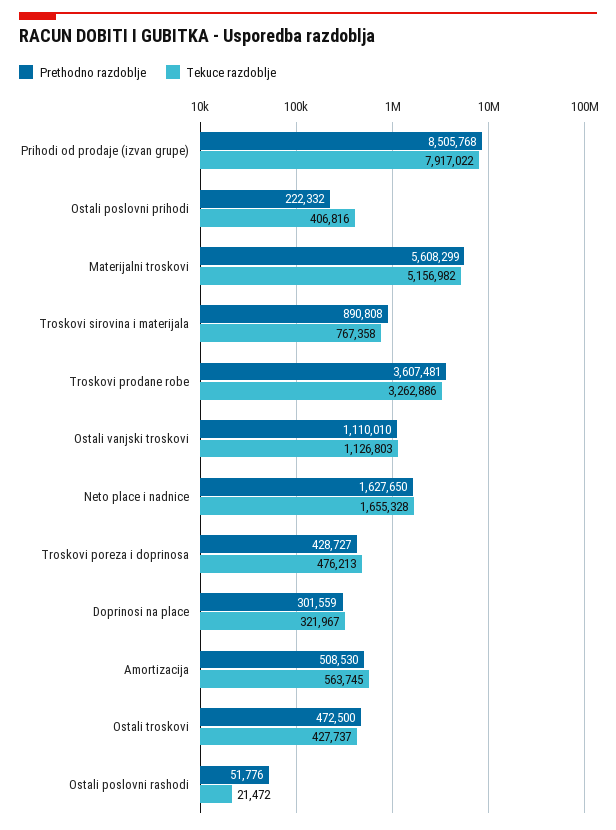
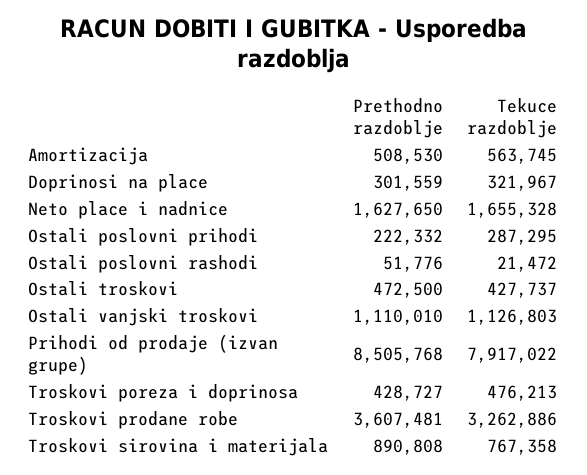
  {
    "Prethodno razdoblje": {
      "Prihodi od prodaje (izvan grupe)": 8505768,
      "Ostali poslovni prihodi": 222332,
-     "Materijalni troskovi": 5608299,
      "Troskovi sirovina i materijala": 890808,
      "Troskovi prodane robe": 3607481,
      "Ostali vanjski troskovi": 1110010,
      "Neto place i nadnice": 1627650,
      "Troskovi poreza i doprinosa": 428727,
      "Doprinosi na place": 301559,
      "Amortizacija": 508530,
      "Ostali troskovi": 472500,
      "Ostali poslovni rashodi": 51776
    },
    "Tekuce razdoblje": {
      "Prihodi od prodaje (izvan grupe)": 7917022,
-     "Ostali poslovni prihodi": 406816,
+     "Ostali poslovni prihodi": 287295,
-     "Materijalni troskovi": 5156982,
      "Troskovi sirovina i materijala": 767358,
      "Troskovi prodane robe": 3262886,
      "Ostali vanjski troskovi": 1126803,
      "Neto place i nadnice": 1655328,
      "Troskovi poreza i doprinosa": 476213,
      "Doprinosi na place": 321967,
      "Amortizacija": 563745,
      "Ostali troskovi": 427737,
      "Ostali poslovni rashodi": 21472
    }
  }

